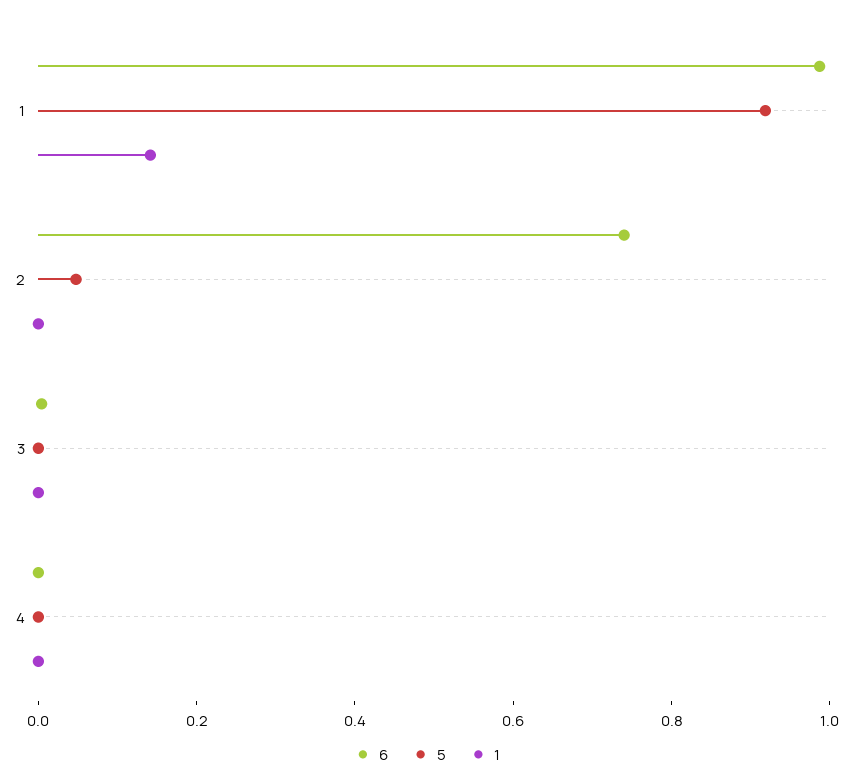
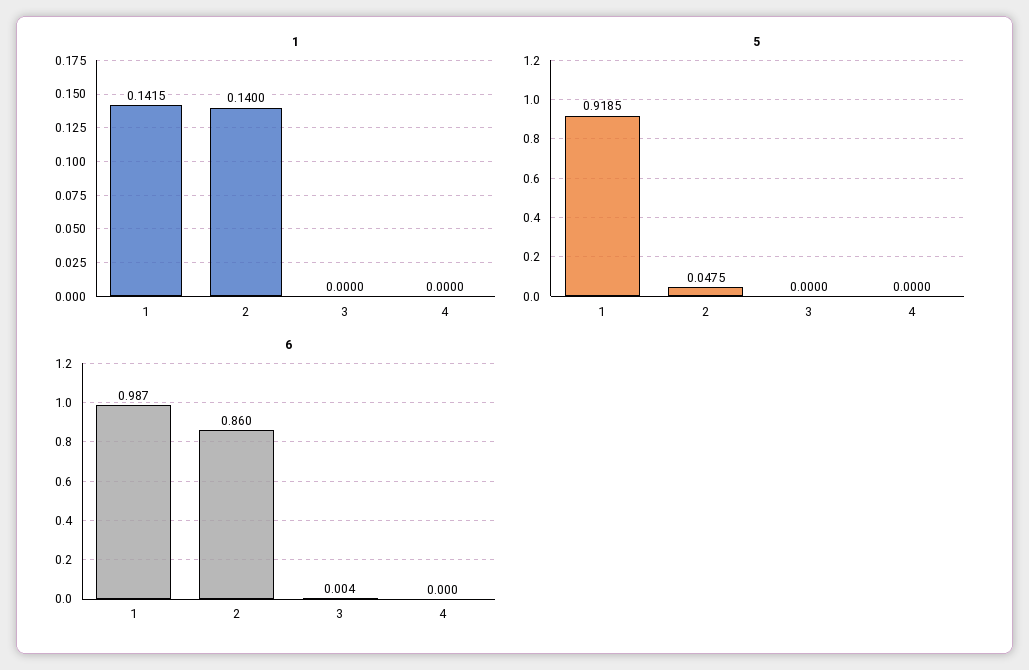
  {
    "6": {
      "1": 0.987,
-     "2": 0.75,
+     "2": 0.86,
      "3": 0.004,
      "4": 0
    },
    "5": {
      "1": 0.9185,
      "2": 0.0475,
      "3": 0,
      "4": 0
    },
    "1": {
      "1": 0.1415,
-     "2": 0,
+     "2": 0.14,
      "3": 0,
      "4": 0
    }
  }

